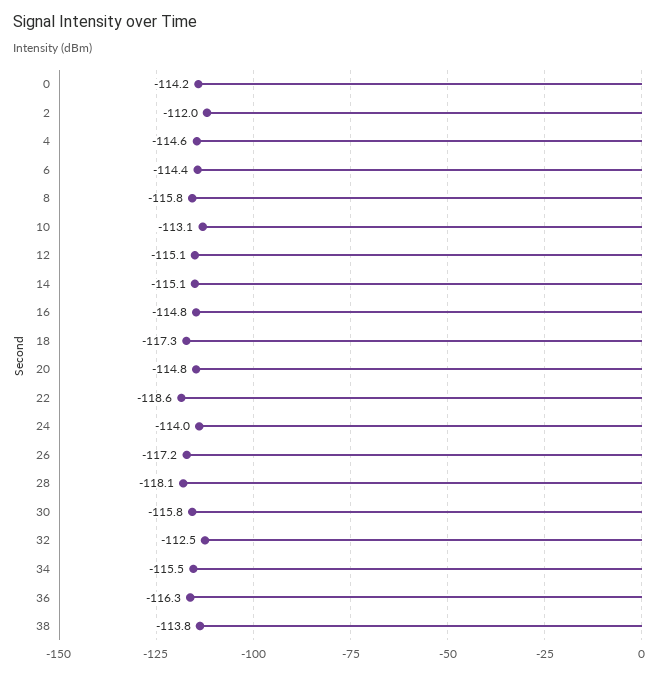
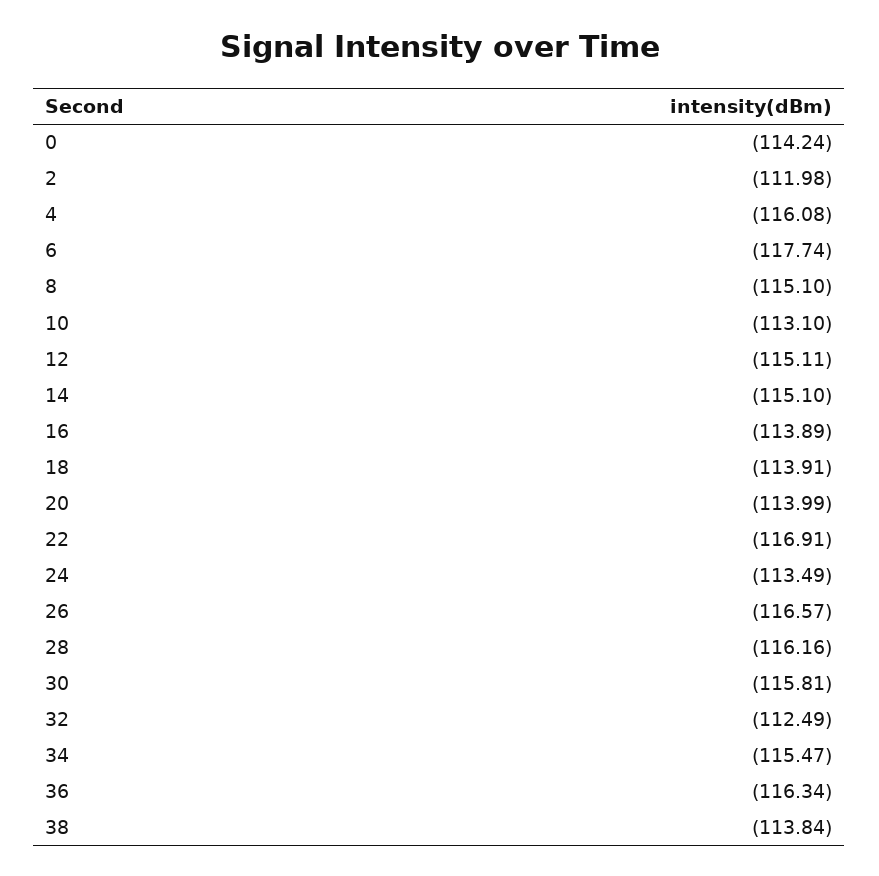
  {
    "0": -114.24,
    "2": -111.98,
-   "4": -114.6,
+   "4": -116.08,
-   "6": -114.4,
+   "6": -117.74,
-   "8": -115.8,
+   "8": -115.1,
    "10": -113.1,
    "12": -115.11,
    "14": -115.1,
-   "16": -114.8,
+   "16": -113.89,
-   "18": -117.3,
+   "18": -113.91,
-   "20": -114.8,
+   "20": -113.99,
-   "22": -118.6,
+   "22": -116.91,
-   "24": -114,
+   "24": -113.49,
-   "26": -117.2,
+   "26": -116.57,
-   "28": -118.1,
+   "28": -116.16,
    "30": -115.81,
    "32": -112.49,
    "34": -115.47,
    "36": -116.34,
    "38": -113.84
  }

